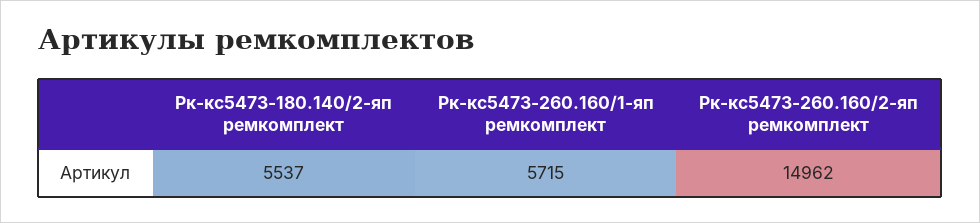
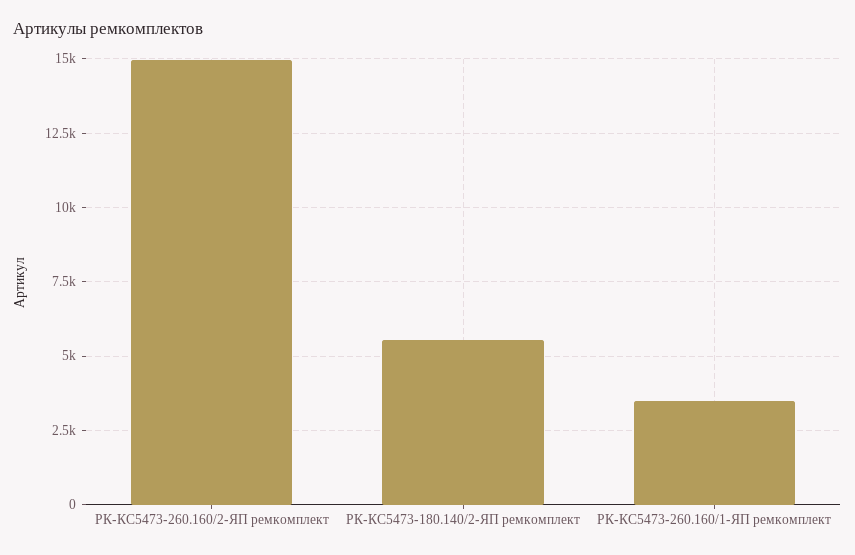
  {
    "Рк-кс5473-180.140/2-яп ремкомплект": 5537,
-   "Рк-кс5473-260.160/1-яп ремкомплект": 5715,
+   "Рк-кс5473-260.160/1-яп ремкомплект": 3500,
    "Рк-кс5473-260.160/2-яп ремкомплект": 14962
  }

